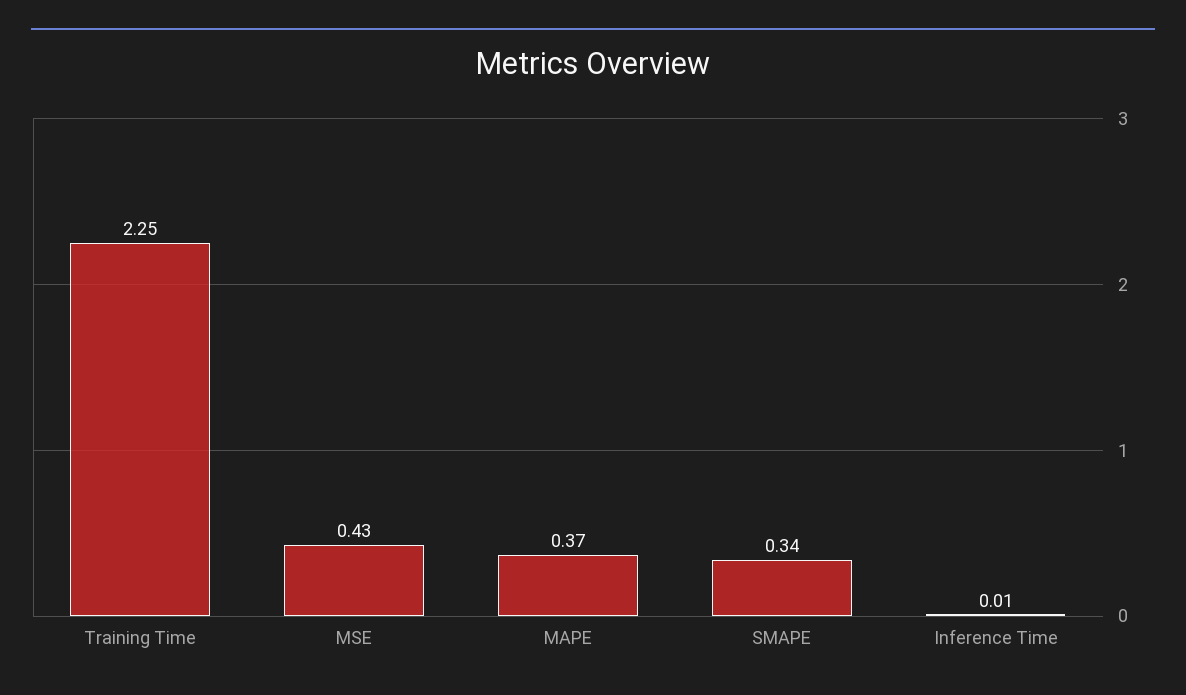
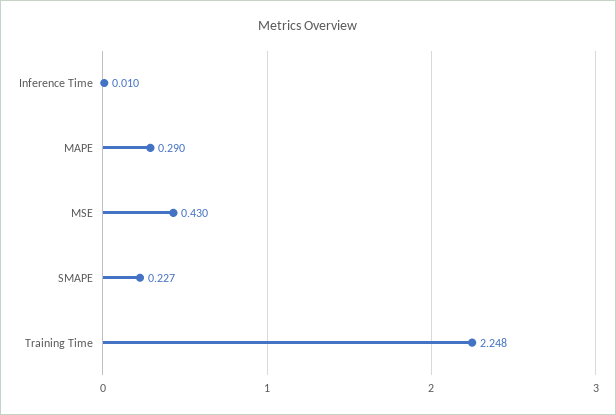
  {
    "Training Time": 2.248,
    "MSE": 0.43,
-   "MAPE": 0.37,
+   "MAPE": 0.29,
-   "SMAPE": 0.34,
+   "SMAPE": 0.227,
    "Inference Time": 0.01
  }

